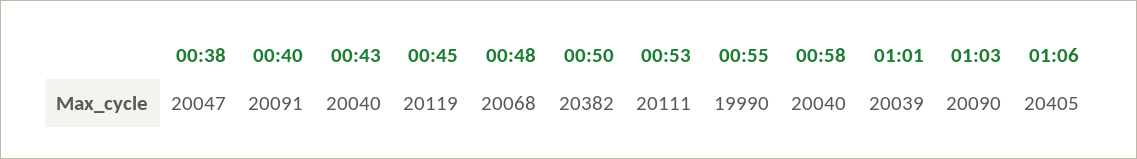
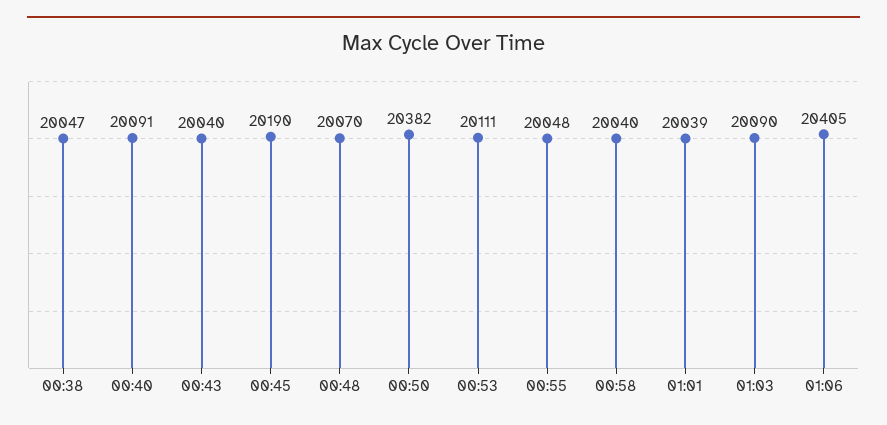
  {
    "00:38": 20047,
    "00:40": 20091,
    "00:43": 20040,
-   "00:45": 20119,
+   "00:45": 20190,
-   "00:48": 20068,
+   "00:48": 20070,
    "00:50": 20382,
    "00:53": 20111,
-   "00:55": 19990,
+   "00:55": 20048,
    "00:58": 20040,
    "01:01": 20039,
    "01:03": 20090,
    "01:06": 20405
  }

